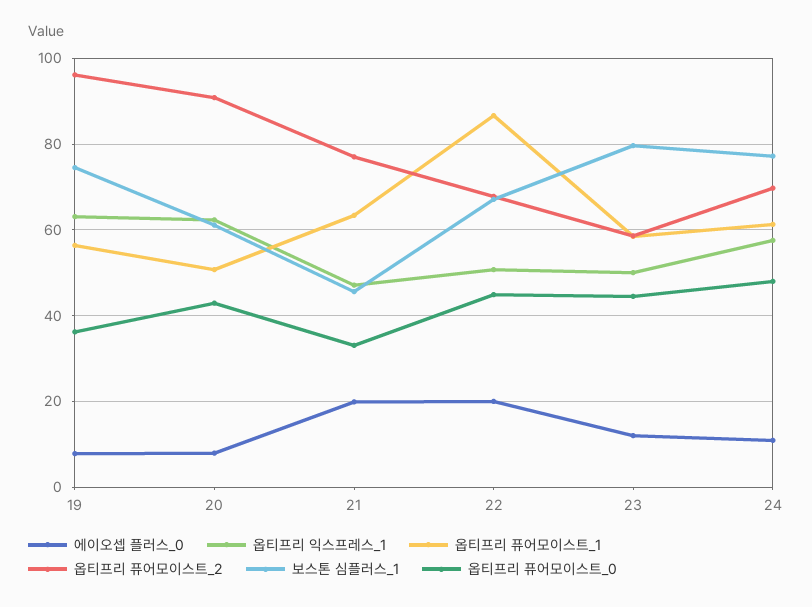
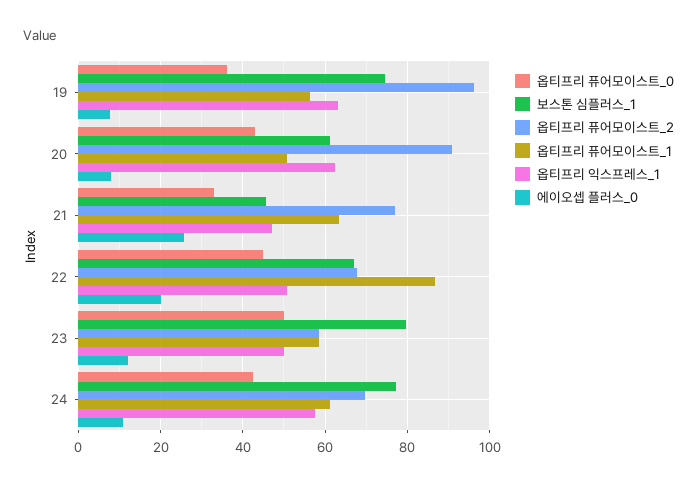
  {
    "에이오셉 플러스_0": {
      "19": 8,
      "20": 8,
-     "21": 20,
+     "21": 26,
      "22": 20,
      "23": 12,
      "24": 10
    },
    "옵티프리 익스프레스_1": {
      "19": 64,
      "20": 62,
      "21": 48,
      "22": 50,
      "23": 50,
      "24": 58
    },
    "옵티프리 퓨어모이스트_1": {
      "19": 56,
      "20": 50,
      "21": 64,
      "22": 86,
      "23": 58,
      "24": 62
    },
    "옵티프리 퓨어모이스트_2": {
      "19": 96,
      "20": 90,
      "21": 78,
      "22": 68,
      "23": 58,
      "24": 70
    },
    "보스톤 심플러스_1": {
      "19": 74,
      "20": 62,
      "21": 46,
      "22": 68,
      "23": 80,
      "24": 78
    },
    "옵티프리 퓨어모이스트_0": {
      "19": 36,
      "20": 42,
      "21": 34,
      "22": 44,
-     "23": 44,
+     "23": 50,
-     "24": 48
+     "24": 42
    }
  }

